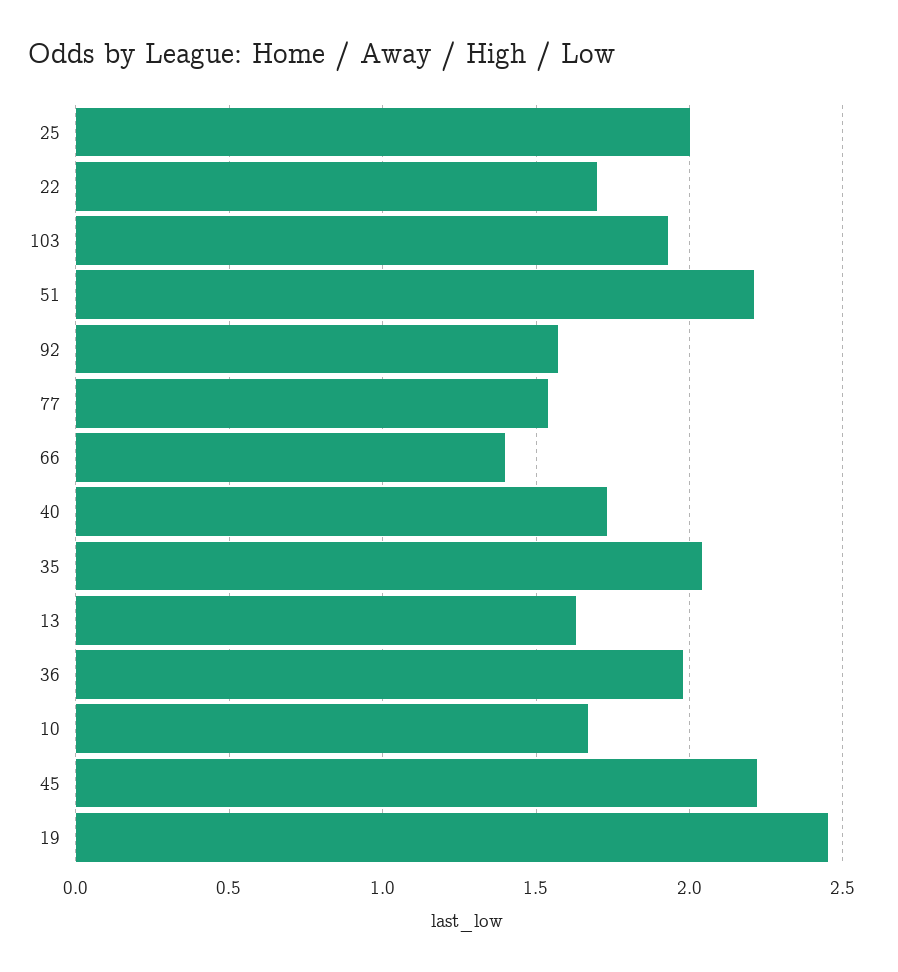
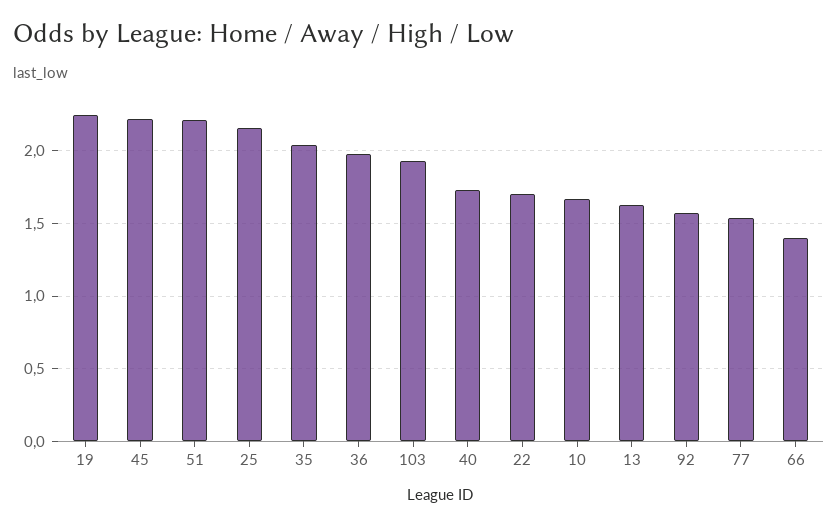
  {
-   "25": 2,
+   "25": 2.15,
    "22": 1.7,
    "103": 1.95,
    "51": 2.2,
    "92": 1.55,
    "77": 1.55,
    "66": 1.4,
    "40": 1.75,
    "35": 2.05,
    "13": 1.65,
    "36": 2,
    "10": 1.65,
    "45": 2.2,
-   "19": 2.45
+   "19": 2.25
  }

